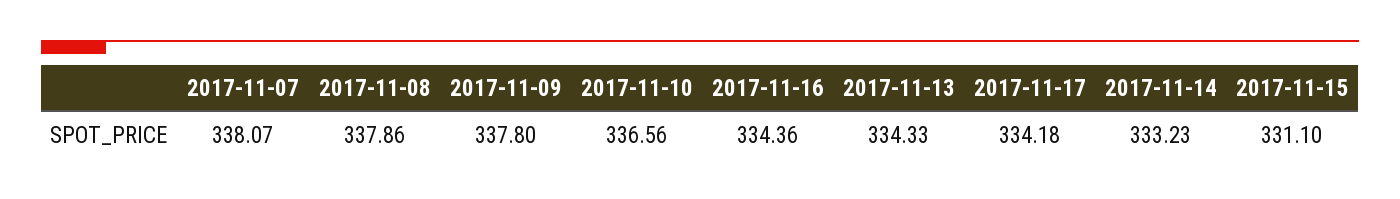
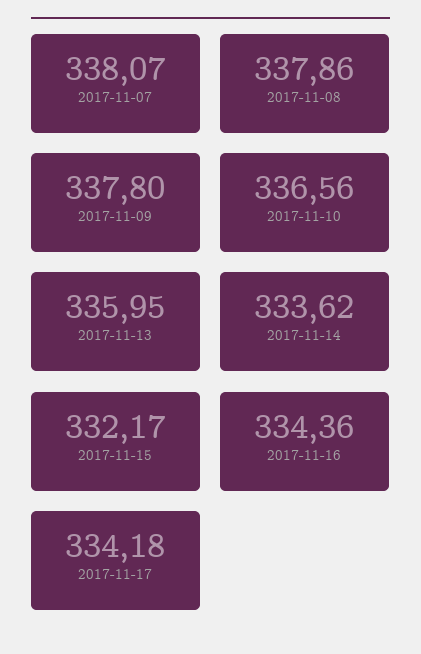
  {
    "2017-11-07": 338.07,
    "2017-11-08": 337.86,
    "2017-11-09": 337.8,
    "2017-11-10": 336.56,
    "2017-11-16": 334.36,
-   "2017-11-13": 334.33,
+   "2017-11-13": 335.95,
    "2017-11-17": 334.18,
-   "2017-11-14": 333.23,
+   "2017-11-14": 333.62,
-   "2017-11-15": 331.1
+   "2017-11-15": 332.17
  }

